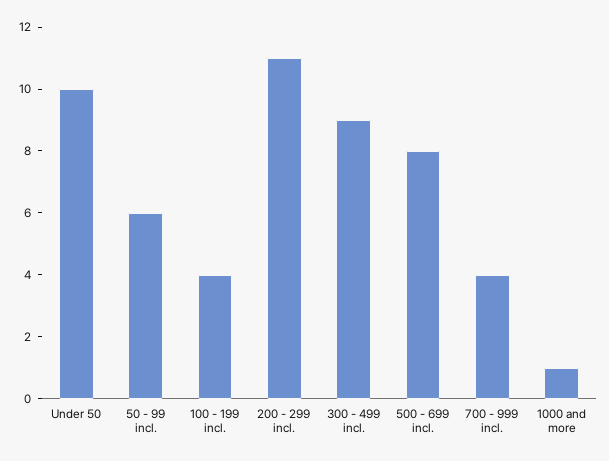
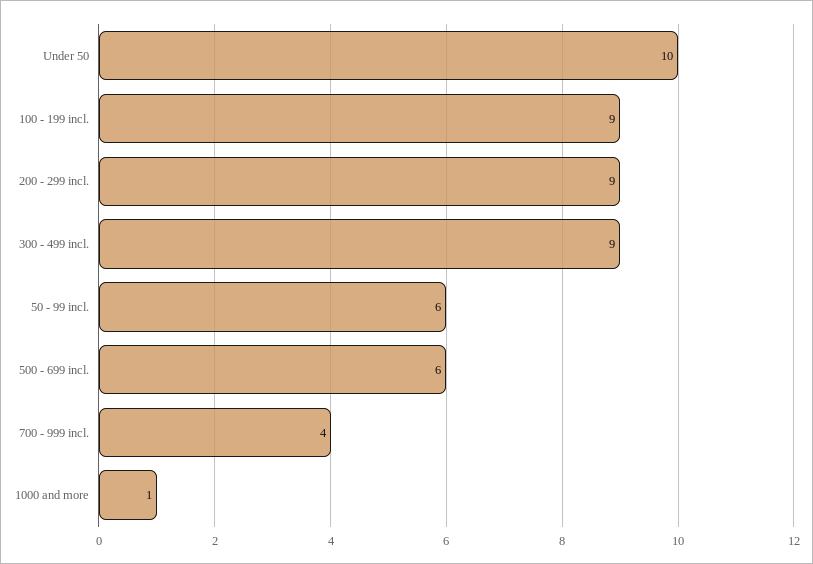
  {
    "Under 50": 10,
    "50 - 99 incl.": 6,
-   "100 - 199 incl.": 4,
+   "100 - 199 incl.": 9,
-   "200 - 299 incl.": 11,
+   "200 - 299 incl.": 9,
    "300 - 499 incl.": 9,
-   "500 - 699 incl.": 8,
+   "500 - 699 incl.": 6,
    "700 - 999 incl.": 4,
    "1000 and more": 1
  }

